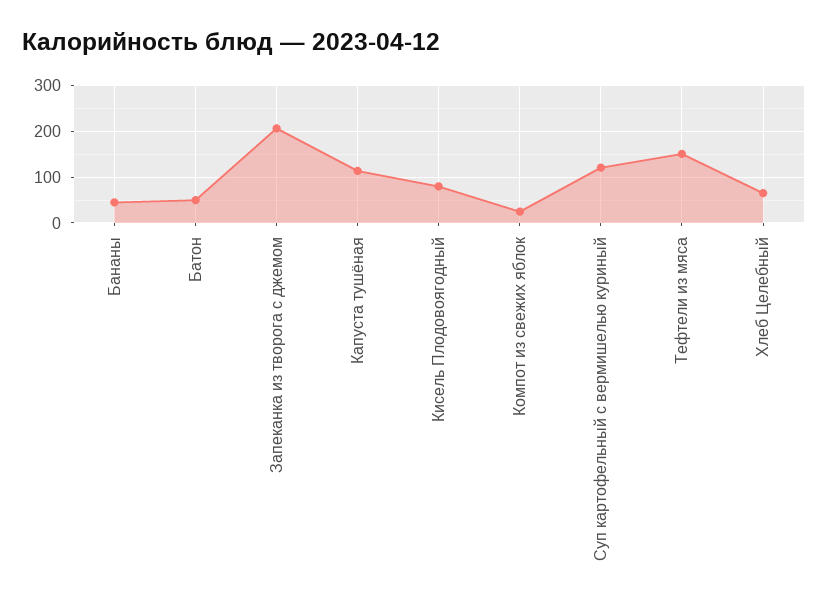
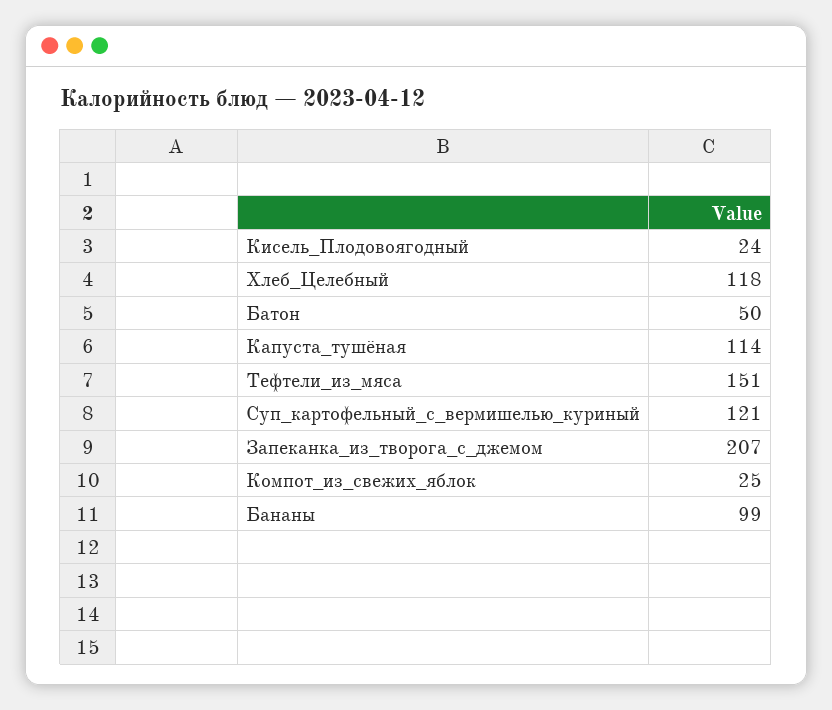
  {
-   "Бананы": 40,
+   "Бананы": 99,
    "Батон": 50,
    "Запеканка из творога с джемом": 207,
    "Капуста тушёная": 114,
-   "Кисель Плодовоягодный": 80,
+   "Кисель Плодовоягодный": 24,
    "Компот из свежих яблок": 25,
    "Суп картофельный с вермишелью куриный": 121,
    "Тефтели из мяса": 151,
-   "Хлеб Целебный": 60
+   "Хлеб Целебный": 118
  }

